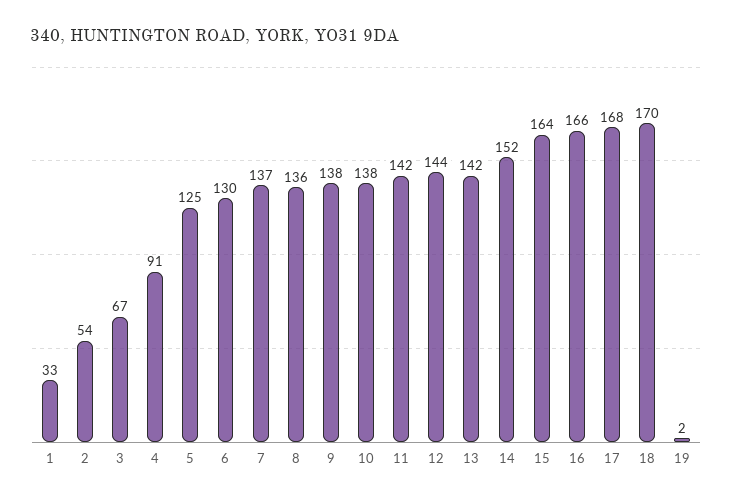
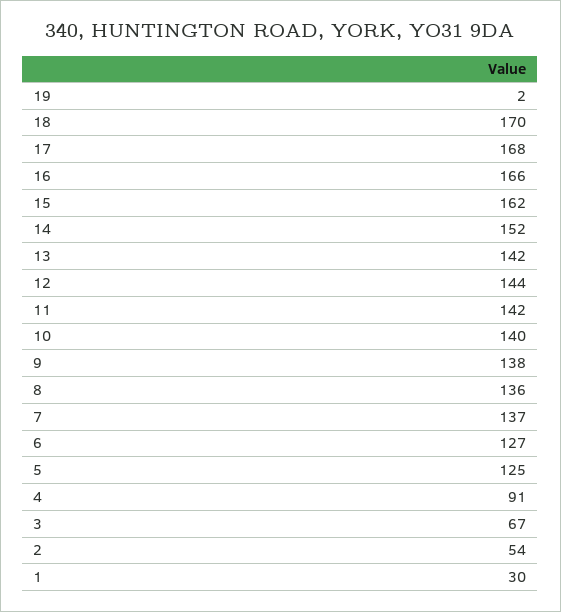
  {
-   "1": 33,
+   "1": 30,
    "2": 54,
    "3": 67,
    "4": 91,
    "5": 125,
-   "6": 130,
+   "6": 127,
    "7": 137,
    "8": 136,
    "9": 138,
-   "10": 138,
+   "10": 140,
    "11": 142,
    "12": 144,
    "13": 142,
    "14": 152,
-   "15": 164,
+   "15": 162,
    "16": 166,
    "17": 168,
    "18": 170,
    "19": 2
  }

